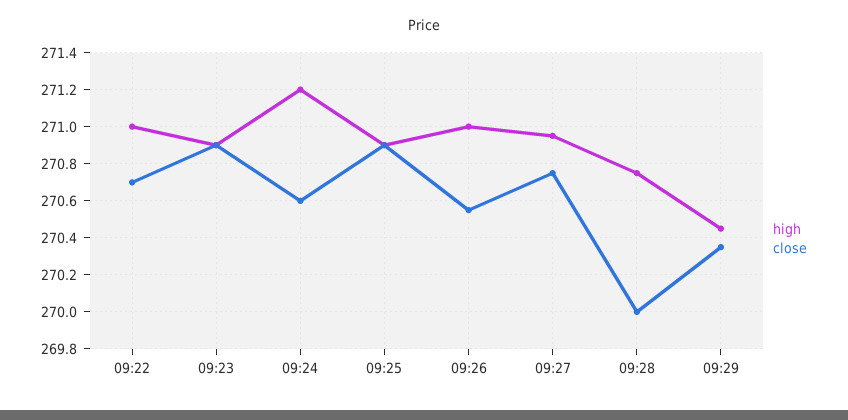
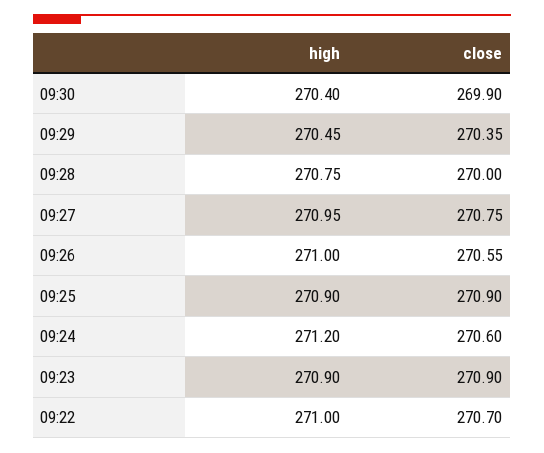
  {
    "high": {
      "09:22": 271,
      "09:23": 270.9,
      "09:24": 271.2,
      "09:25": 270.9,
      "09:26": 271,
      "09:27": 270.95,
      "09:28": 270.75,
-     "09:29": 270.45
+     "09:29": 270.45,
+     "09:30": 270.4
    },
    "close": {
      "09:22": 270.7,
      "09:23": 270.9,
      "09:24": 270.6,
      "09:25": 270.9,
      "09:26": 270.55,
      "09:27": 270.75,
      "09:28": 270,
-     "09:29": 270.35
+     "09:29": 270.35,
+     "09:30": 269.9
    }
  }

